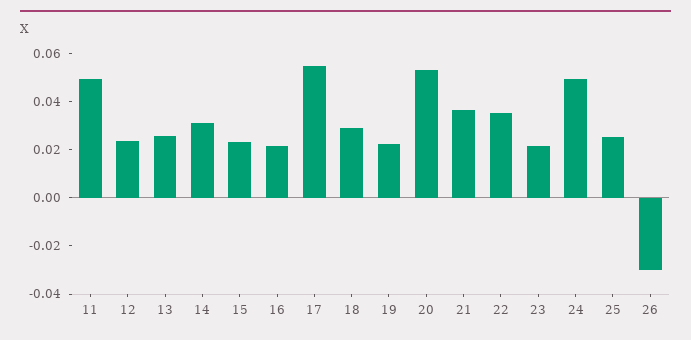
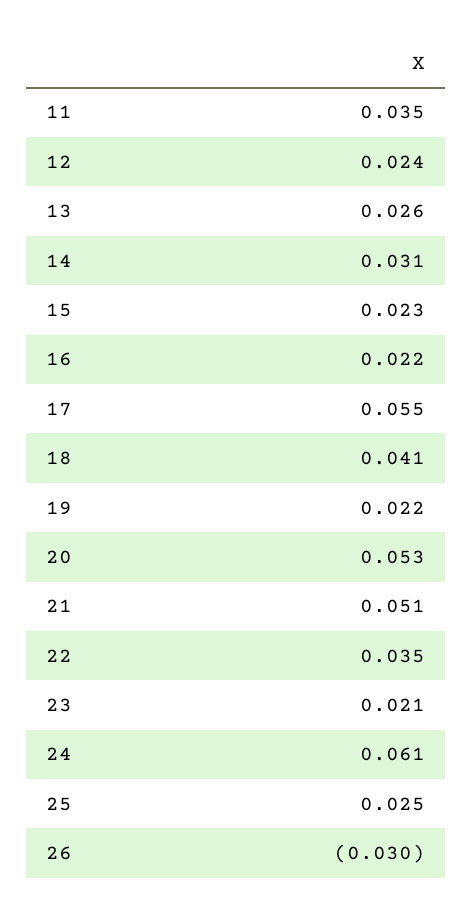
  {
-   "11": 0.05,
+   "11": 0.035,
    "12": 0.024,
    "13": 0.026,
    "14": 0.031,
    "15": 0.023,
    "16": 0.022,
    "17": 0.055,
-   "18": 0.03,
+   "18": 0.041,
    "19": 0.022,
    "20": 0.053,
-   "21": 0.035,
+   "21": 0.051,
    "22": 0.035,
    "23": 0.021,
-   "24": 0.05,
+   "24": 0.061,
    "25": 0.025,
    "26": -0.03
  }

